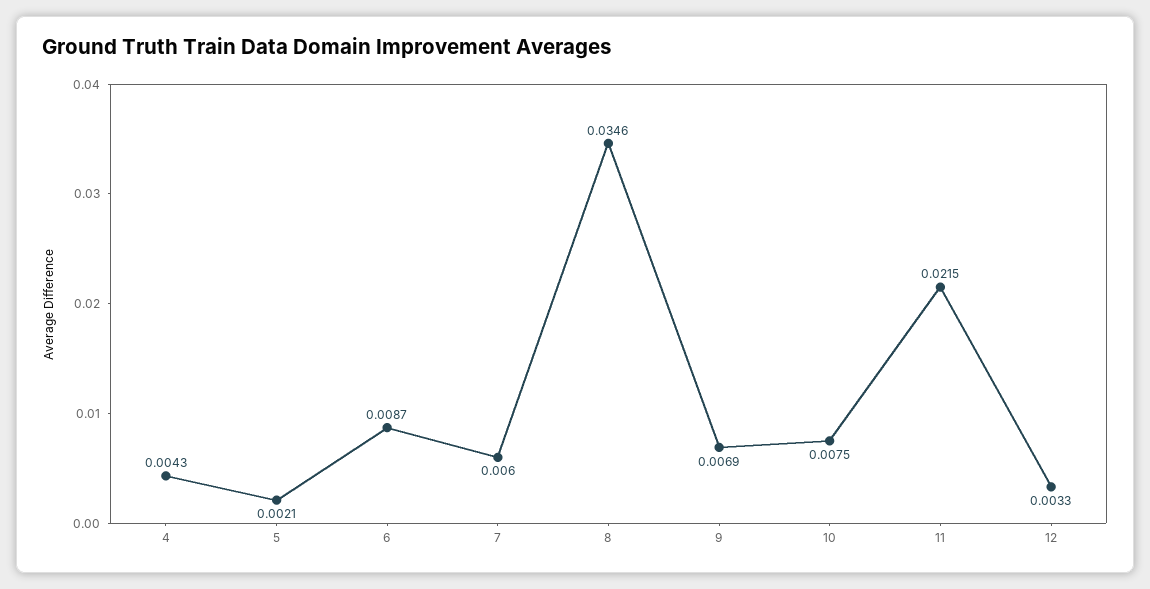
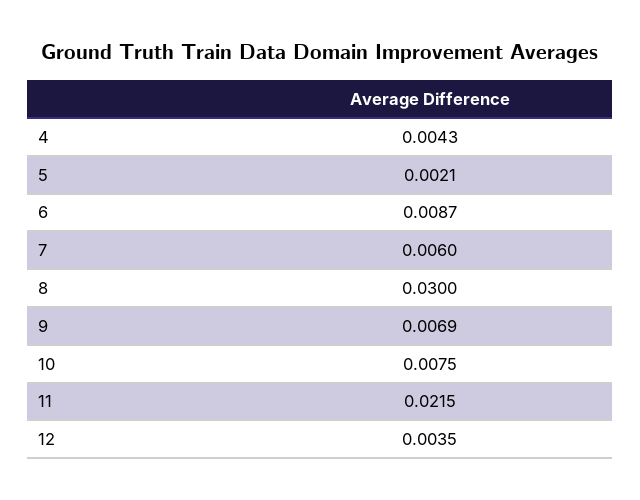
  {
    "4": 0.0043,
    "5": 0.0021,
    "6": 0.0087,
    "7": 0.006,
-   "8": 0.0346,
+   "8": 0.03,
    "9": 0.0069,
    "10": 0.0075,
    "11": 0.0215,
-   "12": 0.0033
+   "12": 0.0035
  }

